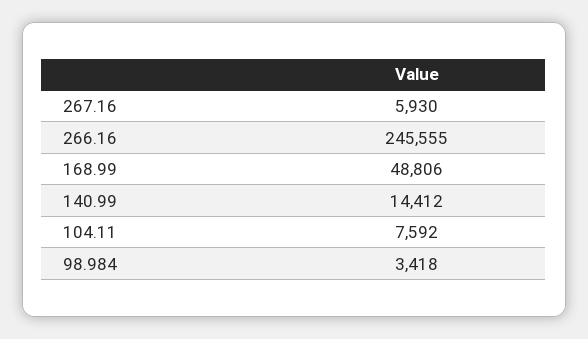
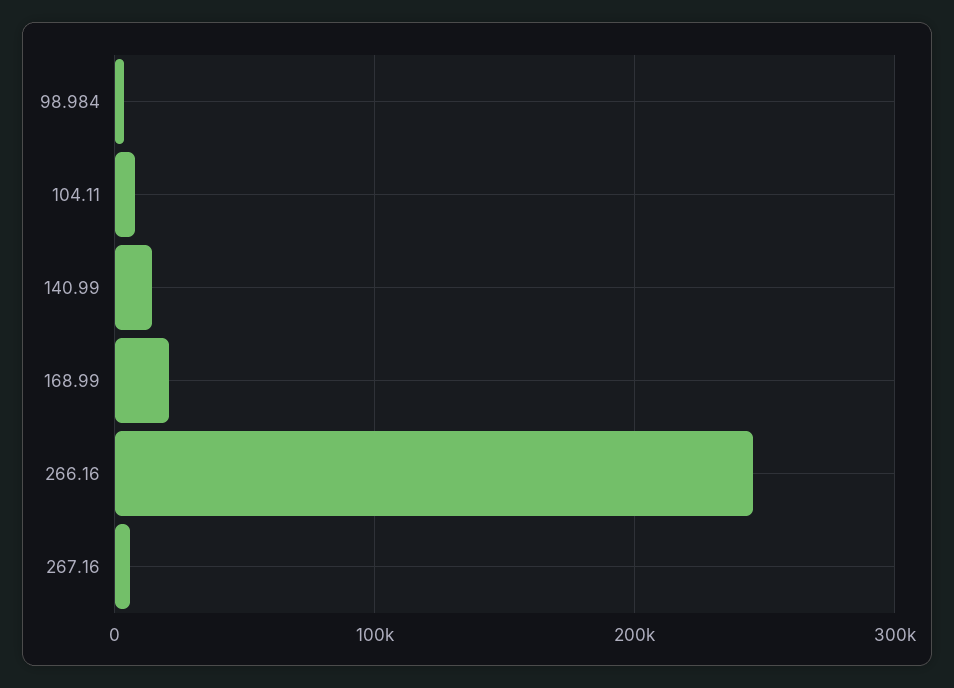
  {
    "267.16": 5930,
    "266.16": 245555,
-   "168.99": 48806,
+   "168.99": 20000,
    "140.99": 14412,
    "104.11": 7592,
    "98.984": 3418
  }

